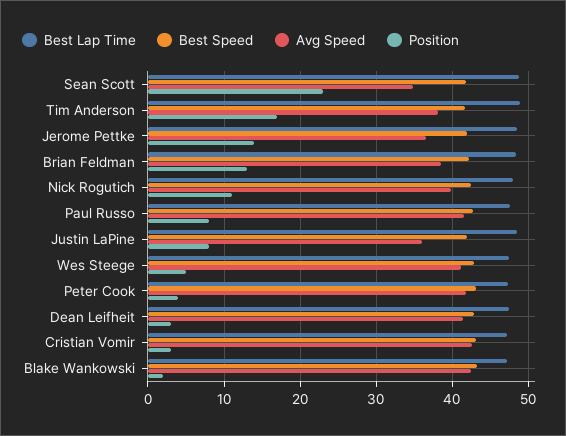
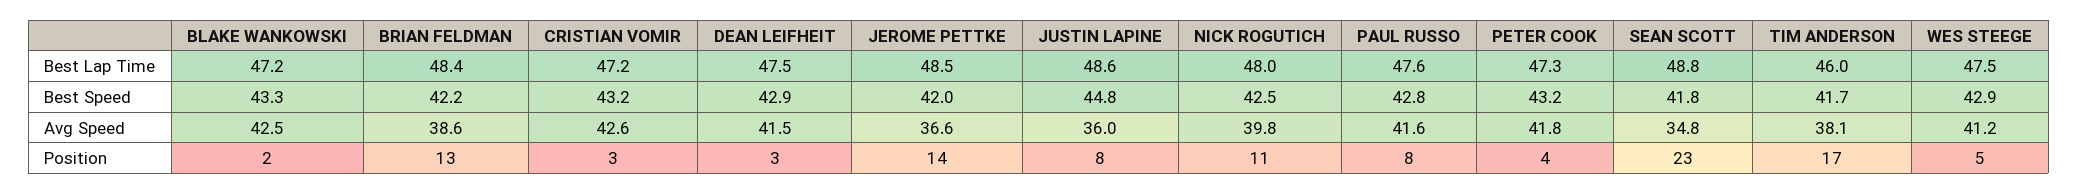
  {
    "Best Lap Time": {
      "Sean Scott": 48.8,
-     "Tim Anderson": 49,
+     "Tim Anderson": 46,
      "Jerome Pettke": 48.5,
      "Brian Feldman": 48.4,
      "Nick Rogutich": 48,
      "Paul Russo": 47.6,
      "Justin LaPine": 48.6,
      "Wes Steege": 47.5,
      "Peter Cook": 47.3,
      "Dean Leifheit": 47.5,
      "Cristian Vomir": 47.2,
      "Blake Wankowski": 47.2
    },
    "Best Speed": {
      "Sean Scott": 41.8,
      "Tim Anderson": 41.7,
      "Jerome Pettke": 42,
      "Brian Feldman": 42.2,
      "Nick Rogutich": 42.5,
      "Paul Russo": 42.8,
-     "Justin LaPine": 42,
+     "Justin LaPine": 44.8,
      "Wes Steege": 42.9,
      "Peter Cook": 43.2,
      "Dean Leifheit": 42.9,
      "Cristian Vomir": 43.2,
      "Blake Wankowski": 43.3
    },
    "Avg Speed": {
      "Sean Scott": 34.8,
      "Tim Anderson": 38.1,
      "Jerome Pettke": 36.6,
      "Brian Feldman": 38.6,
      "Nick Rogutich": 39.8,
      "Paul Russo": 41.6,
      "Justin LaPine": 36,
      "Wes Steege": 41.2,
      "Peter Cook": 41.8,
      "Dean Leifheit": 41.5,
      "Cristian Vomir": 42.6,
      "Blake Wankowski": 42.5
    },
    "Position": {
      "Sean Scott": 23,
      "Tim Anderson": 17,
      "Jerome Pettke": 14,
      "Brian Feldman": 13,
      "Nick Rogutich": 11,
      "Paul Russo": 8,
      "Justin LaPine": 8,
      "Wes Steege": 5,
      "Peter Cook": 4,
      "Dean Leifheit": 3,
      "Cristian Vomir": 3,
      "Blake Wankowski": 2
    }
  }

